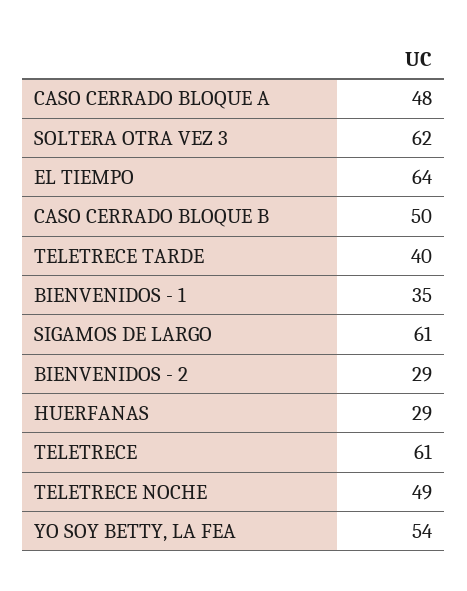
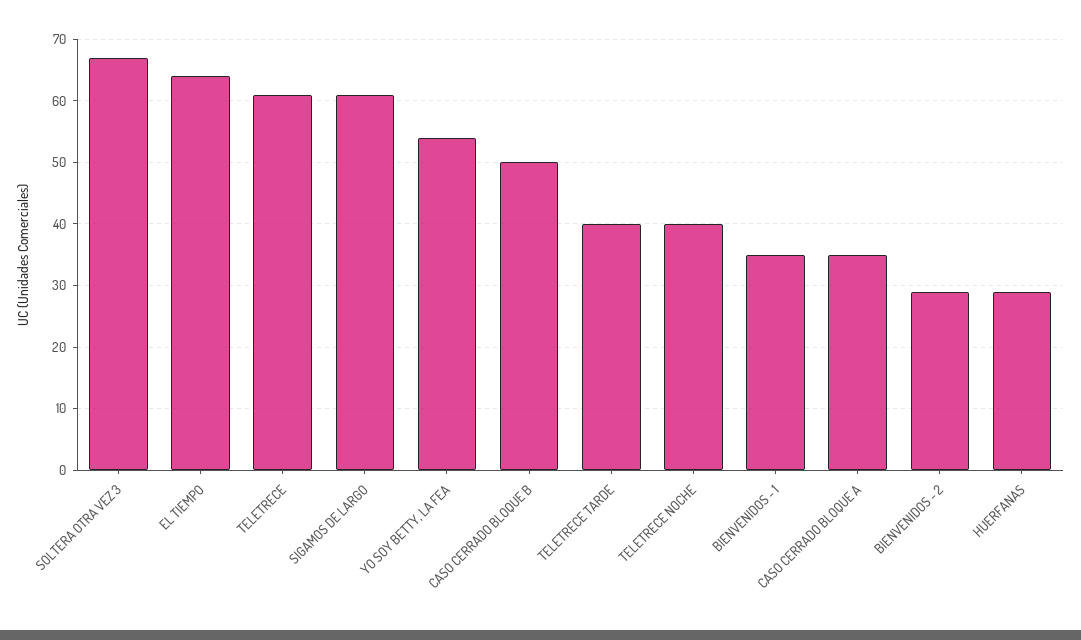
  {
-   "CASO CERRADO BLOQUE A": 48,
+   "CASO CERRADO BLOQUE A": 35,
-   "SOLTERA OTRA VEZ 3": 62,
+   "SOLTERA OTRA VEZ 3": 67,
    "EL TIEMPO": 64,
    "CASO CERRADO BLOQUE B": 50,
    "TELETRECE TARDE": 40,
    "BIENVENIDOS - 1": 35,
    "SIGAMOS DE LARGO": 61,
    "BIENVENIDOS - 2": 29,
    "HUERFANAS": 29,
    "TELETRECE": 61,
-   "TELETRECE NOCHE": 49,
+   "TELETRECE NOCHE": 40,
    "YO SOY BETTY, LA FEA": 54
  }

